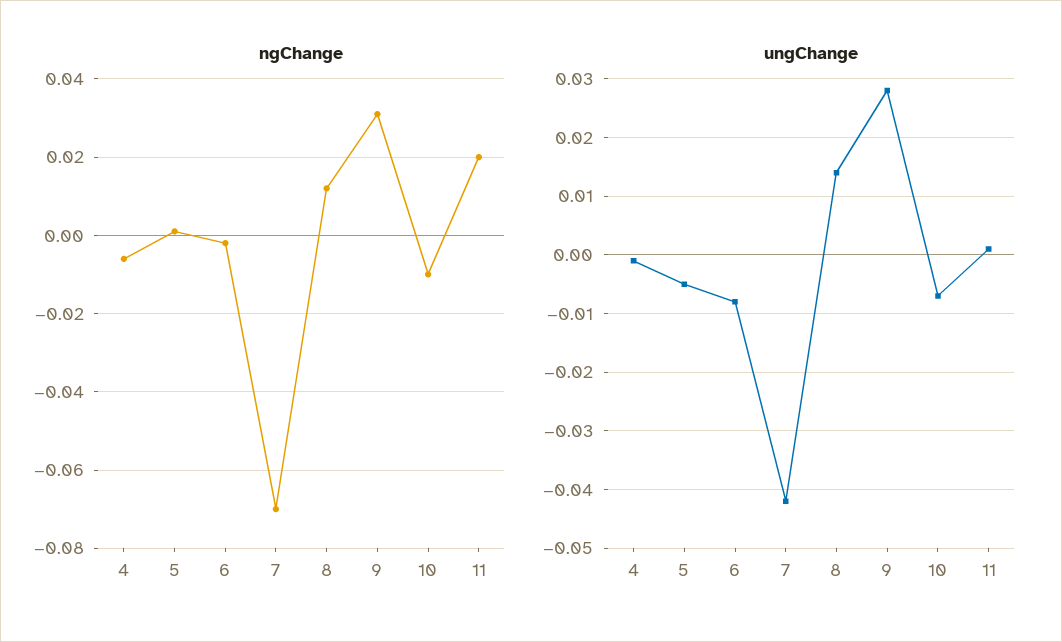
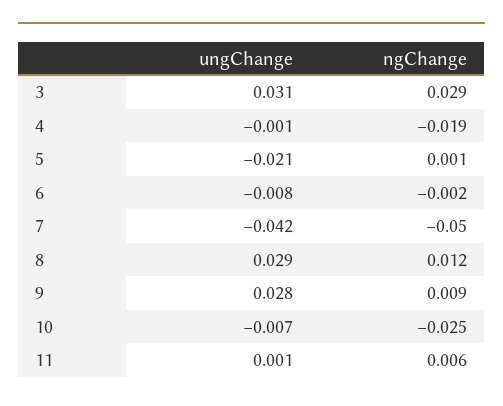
  {
    "ngChange": {
-     "4": -0.005,
+     "4": -0.019,
      "5": 0.001,
      "6": -0.002,
-     "7": -0.07,
+     "7": -0.05,
      "8": 0.012,
-     "9": 0.03,
+     "9": 0.009,
-     "10": -0.01,
+     "10": -0.025,
-     "11": 0.02
+     "11": 0.006,
+     "3": 0.029
    },
    "ungChange": {
      "4": -0.001,
-     "5": -0.005,
+     "5": -0.021,
      "6": -0.008,
      "7": -0.042,
-     "8": 0.015,
+     "8": 0.029,
      "9": 0.028,
      "10": -0.007,
-     "11": 0.001
+     "11": 0.001,
+     "3": 0.031
    }
  }

